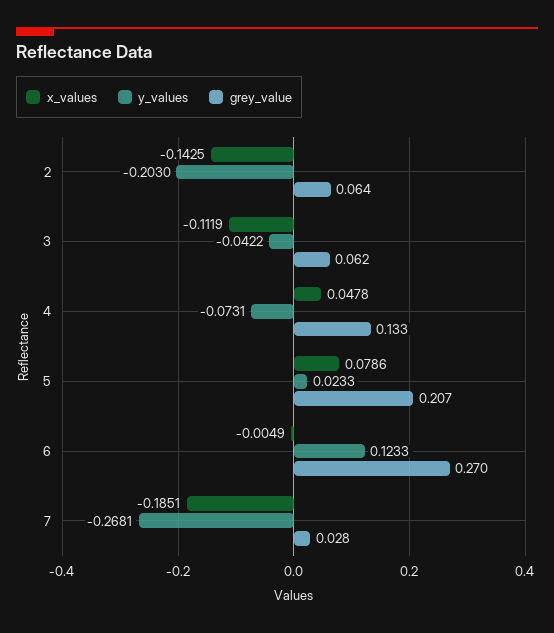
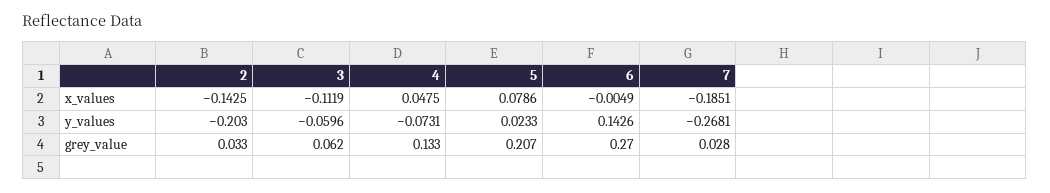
  {
    "x_values": {
      "2": -0.1425,
      "3": -0.1119,
-     "4": 0.0478,
+     "4": 0.0475,
      "5": 0.0786,
      "6": -0.0049,
      "7": -0.1851
    },
    "y_values": {
      "2": -0.203,
-     "3": -0.0422,
+     "3": -0.0596,
      "4": -0.0731,
      "5": 0.0233,
-     "6": 0.1233,
+     "6": 0.1426,
      "7": -0.2681
    },
    "grey_value": {
-     "2": 0.064,
+     "2": 0.033,
      "3": 0.062,
      "4": 0.133,
      "5": 0.207,
      "6": 0.27,
      "7": 0.028
    }
  }

